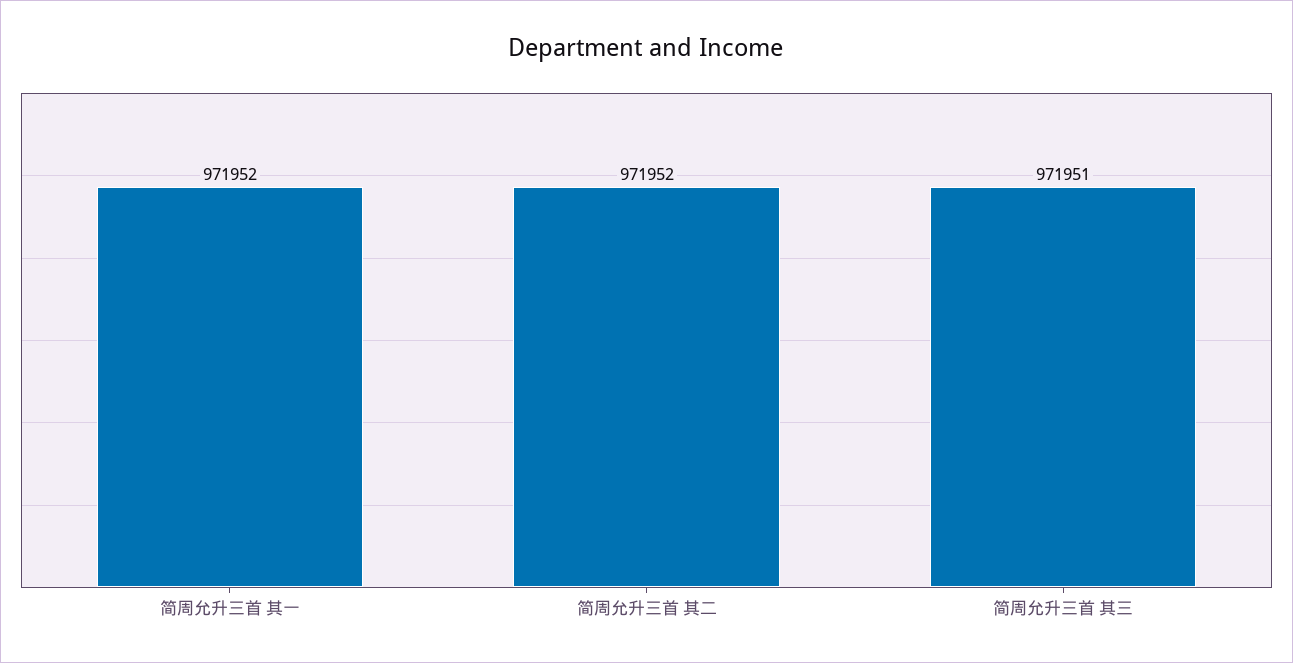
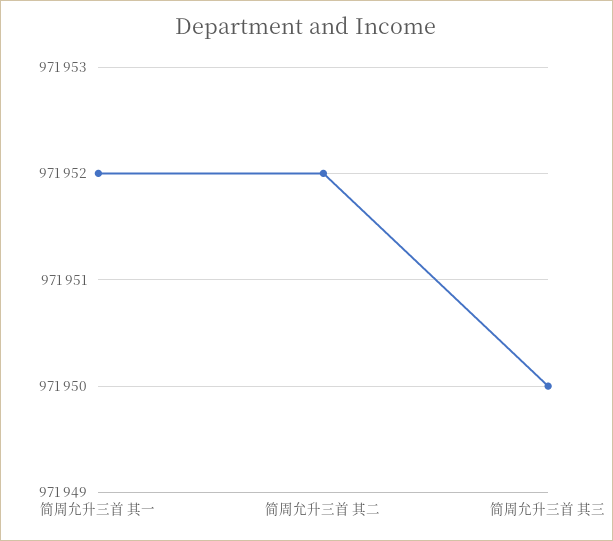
  {
    "简周允升三首 其一": 971952,
    "简周允升三首 其二": 971952,
-   "简周允升三首 其三": 971951
+   "简周允升三首 其三": 971950
  }

